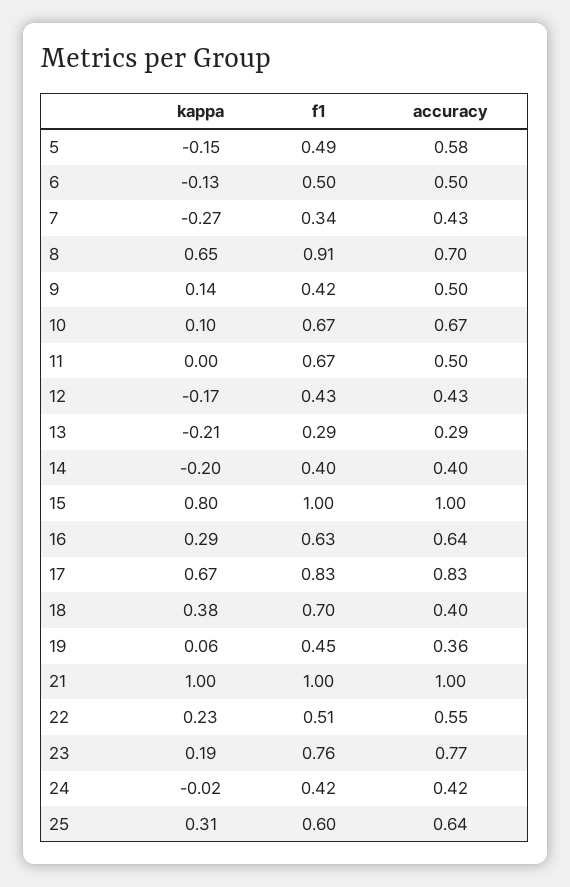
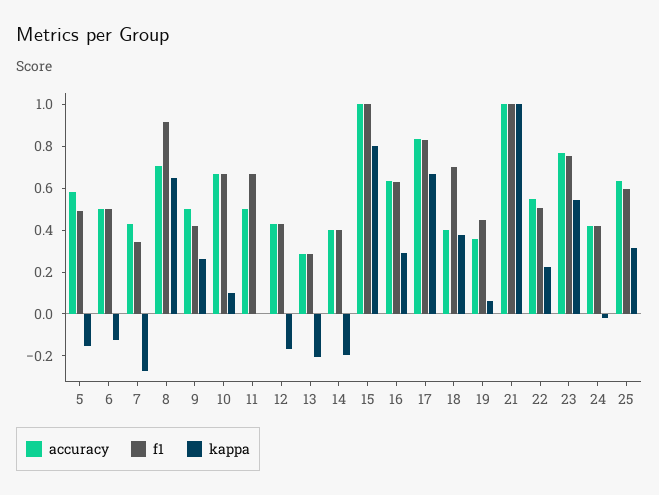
  {
    "kappa": {
      "5": -0.15,
      "6": -0.13,
      "7": -0.27,
      "8": 0.65,
-     "9": 0.14,
+     "9": 0.25,
      "10": 0.1,
      "11": 0,
      "12": -0.17,
      "13": -0.21,
      "14": -0.2,
      "15": 0.8,
      "16": 0.29,
      "17": 0.67,
      "18": 0.38,
      "19": 0.06,
      "21": 1,
      "22": 0.23,
-     "23": 0.19,
+     "23": 0.55,
      "24": -0.02,
      "25": 0.31
    },
    "f1": {
      "5": 0.49,
      "6": 0.5,
      "7": 0.34,
      "8": 0.91,
      "9": 0.42,
      "10": 0.67,
      "11": 0.67,
      "12": 0.43,
      "13": 0.29,
      "14": 0.4,
      "15": 1,
      "16": 0.63,
      "17": 0.83,
      "18": 0.7,
      "19": 0.45,
      "21": 1,
      "22": 0.51,
      "23": 0.76,
      "24": 0.42,
      "25": 0.6
    },
    "accuracy": {
      "5": 0.58,
      "6": 0.5,
      "7": 0.43,
      "8": 0.7,
      "9": 0.5,
      "10": 0.67,
      "11": 0.5,
      "12": 0.43,
      "13": 0.29,
      "14": 0.4,
      "15": 1,
      "16": 0.64,
      "17": 0.83,
      "18": 0.4,
      "19": 0.36,
      "21": 1,
      "22": 0.55,
      "23": 0.77,
      "24": 0.42,
      "25": 0.64
    }
  }

